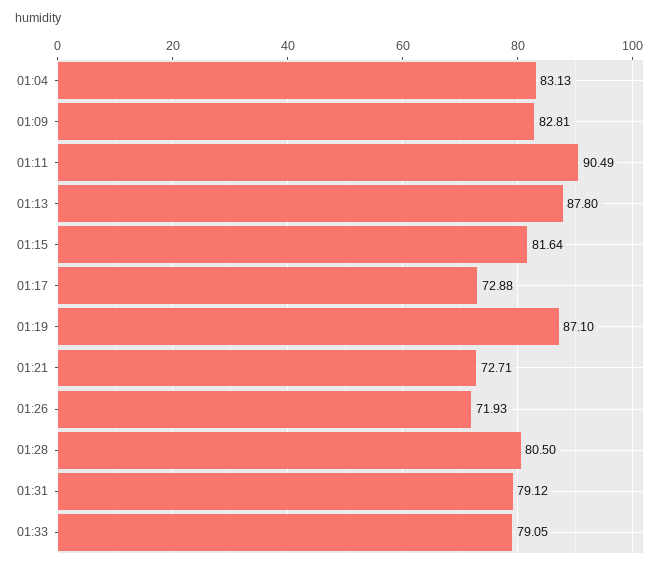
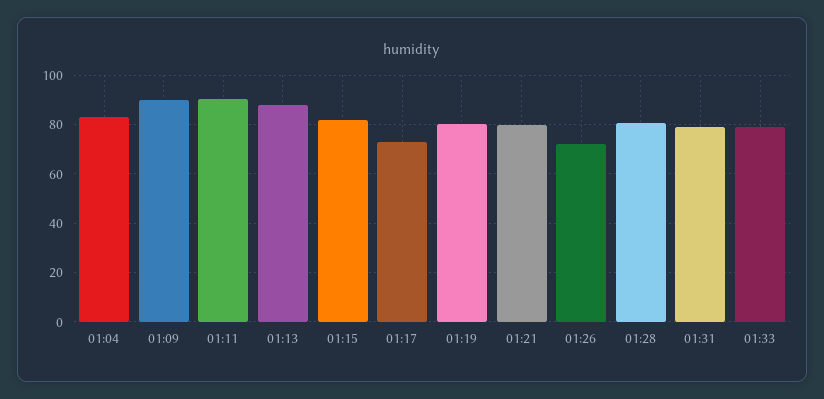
  {
    "01:04": 83.13,
-   "01:09": 82.81,
+   "01:09": 90,
    "01:11": 90.49,
    "01:13": 87.8,
    "01:15": 81.64,
    "01:17": 72.88,
-   "01:19": 87.1,
+   "01:19": 80,
-   "01:21": 72.71,
+   "01:21": 80,
    "01:26": 71.93,
    "01:28": 80.5,
    "01:31": 79.12,
    "01:33": 79.05
  }

